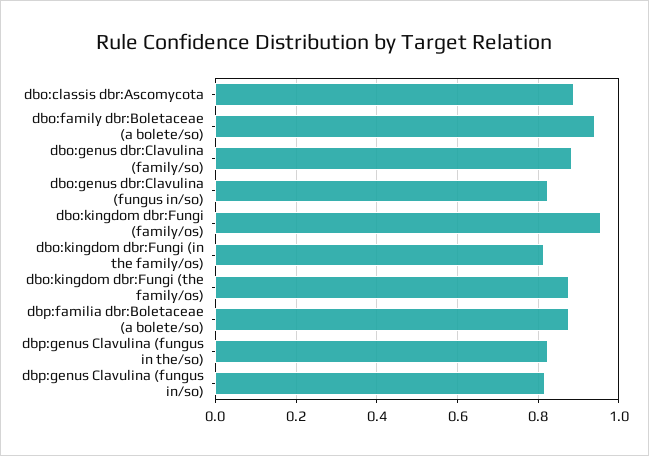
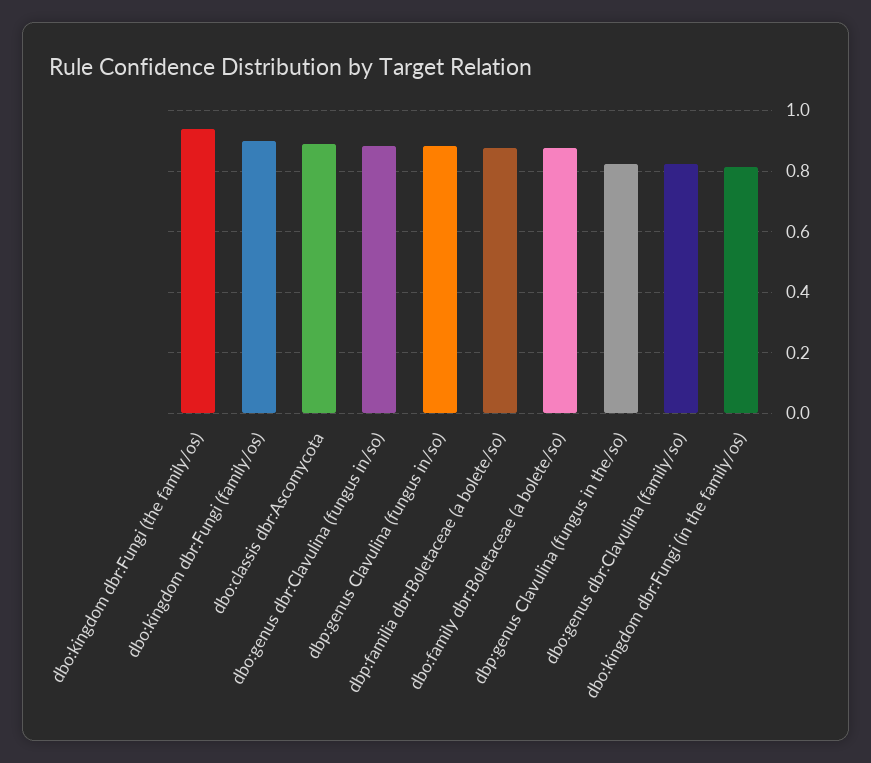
  {
    "dbo:classis dbr:Ascomycota": 0.88,
-   "dbo:family dbr:Boletaceae (a bolete/so)": 0.94,
+   "dbo:family dbr:Boletaceae (a bolete/so)": 0.88,
-   "dbo:genus dbr:Clavulina (family/so)": 0.88,
+   "dbo:genus dbr:Clavulina (family/so)": 0.82,
-   "dbo:genus dbr:Clavulina (fungus in/so)": 0.82,
+   "dbo:genus dbr:Clavulina (fungus in/so)": 0.88,
-   "dbo:kingdom dbr:Fungi (family/os)": 0.96,
+   "dbo:kingdom dbr:Fungi (family/os)": 0.9,
    "dbo:kingdom dbr:Fungi (in the family/os)": 0.82,
-   "dbo:kingdom dbr:Fungi (the family/os)": 0.88,
+   "dbo:kingdom dbr:Fungi (the family/os)": 0.94,
    "dbp:familia dbr:Boletaceae (a bolete/so)": 0.88,
    "dbp:genus Clavulina (fungus in the/so)": 0.82,
-   "dbp:genus Clavulina (fungus in/so)": 0.82
+   "dbp:genus Clavulina (fungus in/so)": 0.88
  }

